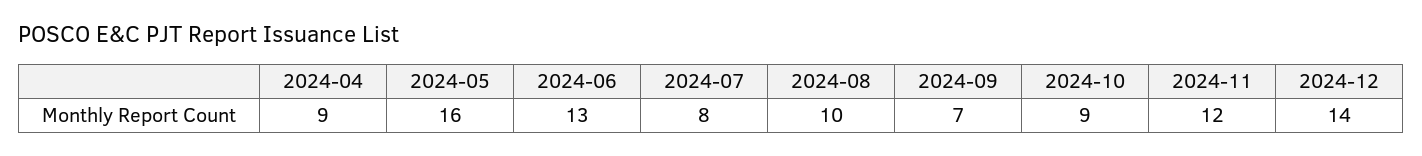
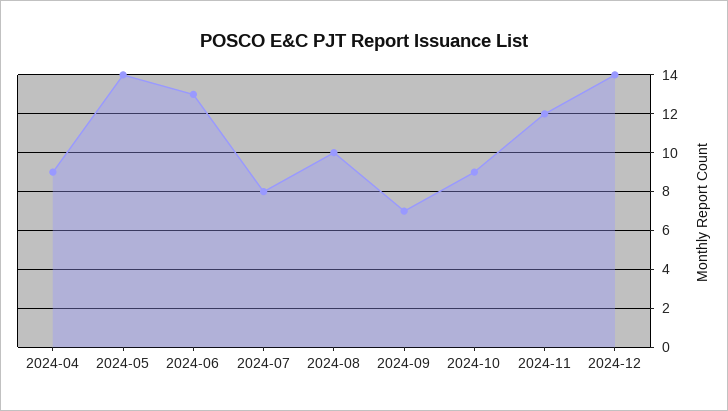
  {
    "2024-04": 9,
-   "2024-05": 16,
+   "2024-05": 14,
    "2024-06": 13,
    "2024-07": 8,
    "2024-08": 10,
    "2024-09": 7,
    "2024-10": 9,
    "2024-11": 12,
    "2024-12": 14
  }

